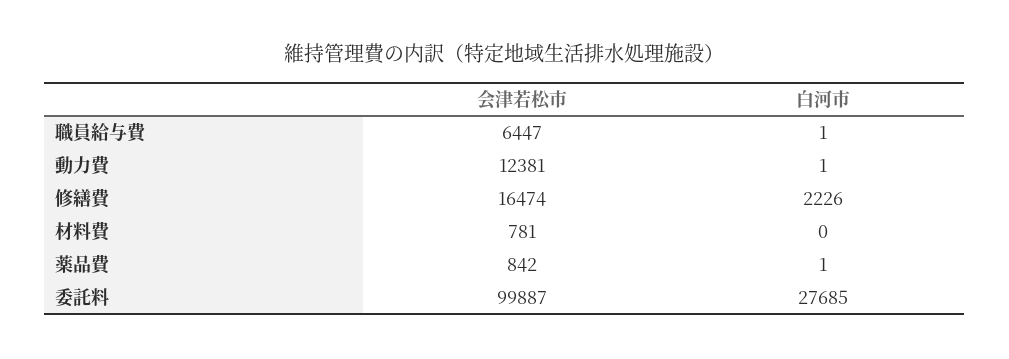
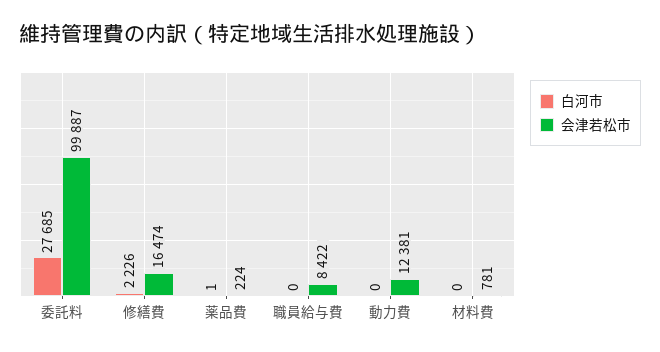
  {
    "会津若松市": {
-     "職員給与費": 6447,
+     "職員給与費": 8422,
      "動力費": 12381,
      "修繕費": 16474,
      "材料費": 781,
-     "薬品費": 842,
+     "薬品費": 224,
      "委託料": 99887
    },
    "白河市": {
-     "職員給与費": 1,
+     "職員給与費": 0,
-     "動力費": 1,
+     "動力費": 0,
      "修繕費": 2226,
      "材料費": 0,
      "薬品費": 1,
      "委託料": 27685
    }
  }

